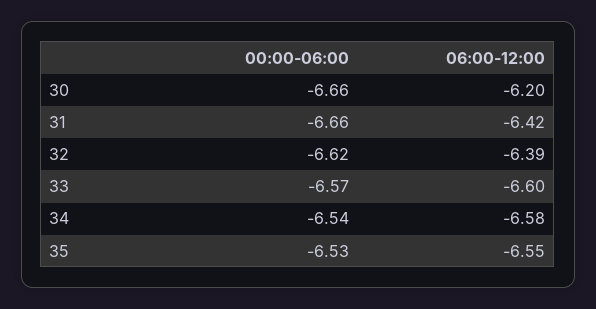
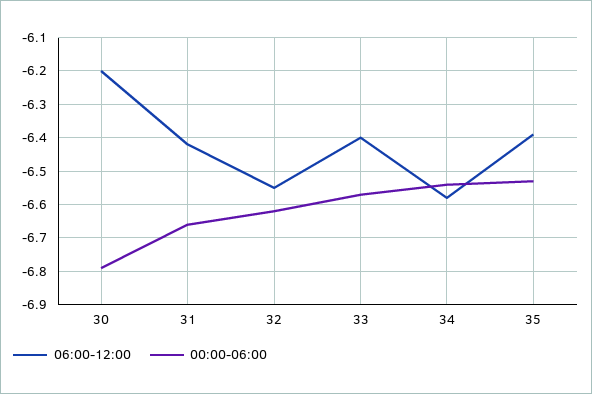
  {
    "00:00-06:00": {
-     "30": -6.66,
+     "30": -6.8,
      "31": -6.66,
      "32": -6.62,
      "33": -6.57,
      "34": -6.54,
      "35": -6.53
    },
    "06:00-12:00": {
      "30": -6.2,
      "31": -6.42,
-     "32": -6.39,
+     "32": -6.55,
-     "33": -6.6,
+     "33": -6.4,
      "34": -6.58,
-     "35": -6.55
+     "35": -6.4
    }
  }

